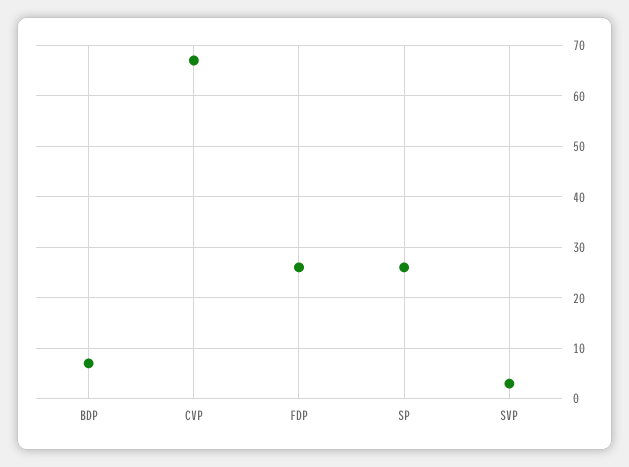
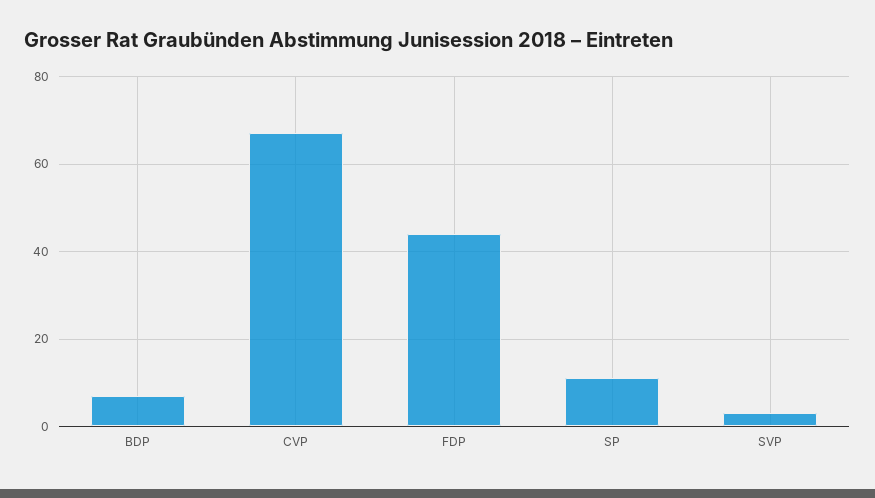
  {
    "BDP": 5,
    "CVP": 65,
-   "FDP": 25,
+   "FDP": 45,
-   "SP": 25,
+   "SP": 10,
    "SVP": 5
  }

